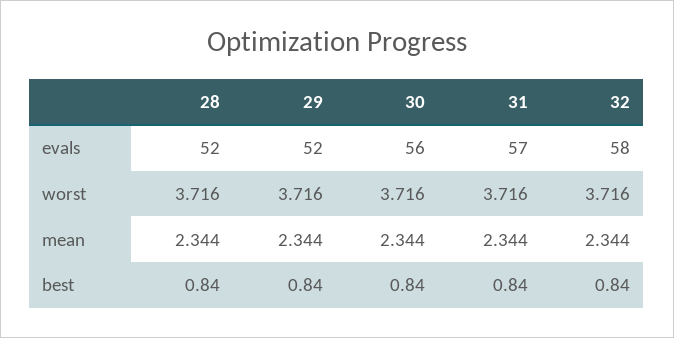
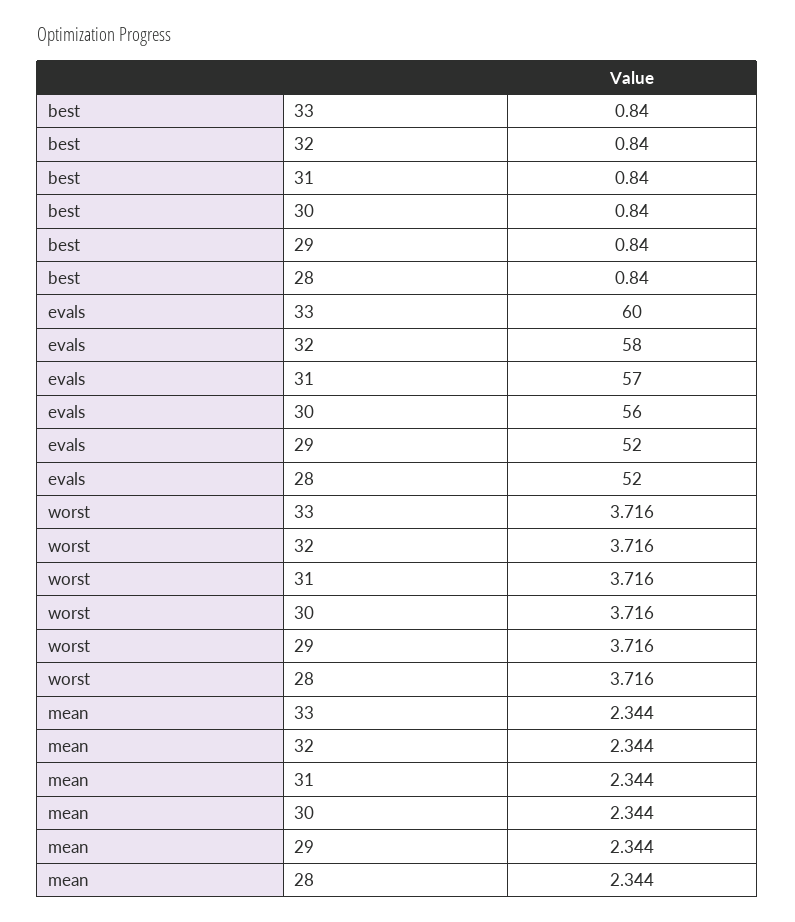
  {
    "28": {
      "evals": 52,
      "worst": 3.716,
      "mean": 2.344,
      "best": 0.84
    },
    "29": {
      "evals": 52,
      "worst": 3.716,
      "mean": 2.344,
      "best": 0.84
    },
    "30": {
      "evals": 56,
      "worst": 3.716,
      "mean": 2.344,
      "best": 0.84
    },
    "31": {
      "evals": 57,
      "worst": 3.716,
      "mean": 2.344,
      "best": 0.84
    },
    "32": {
      "evals": 58,
      "worst": 3.716,
      "mean": 2.344,
      "best": 0.84
-   }
+   },
+   "33": {
+     "best": 0.84,
+     "evals": 60,
+     "worst": 3.716,
+     "mean": 2.344
+   }
  }

